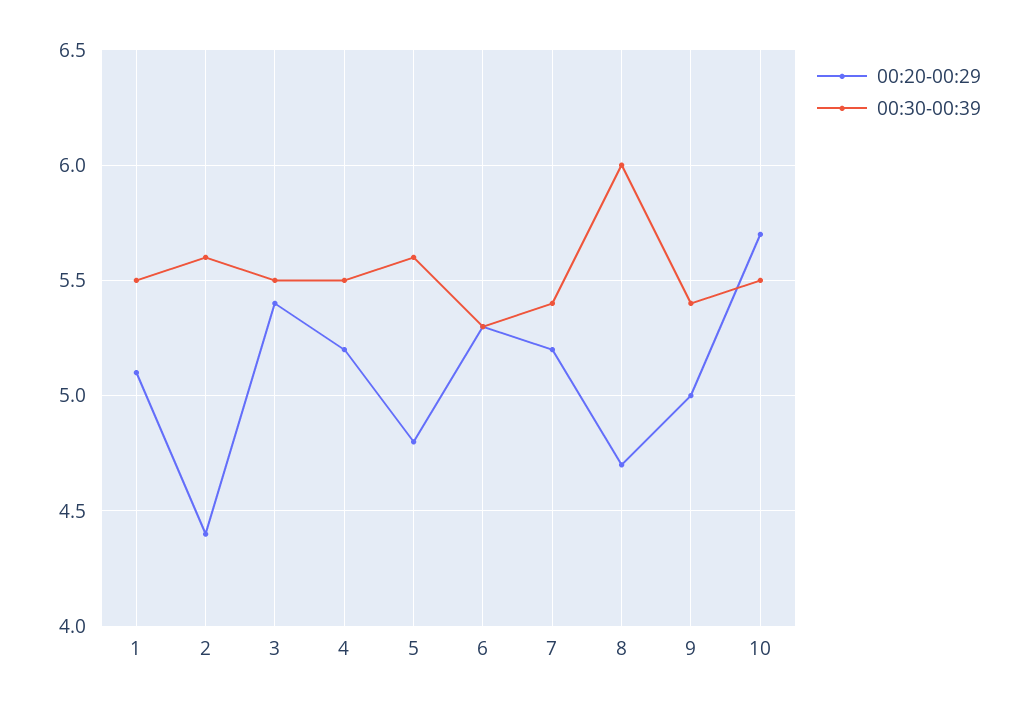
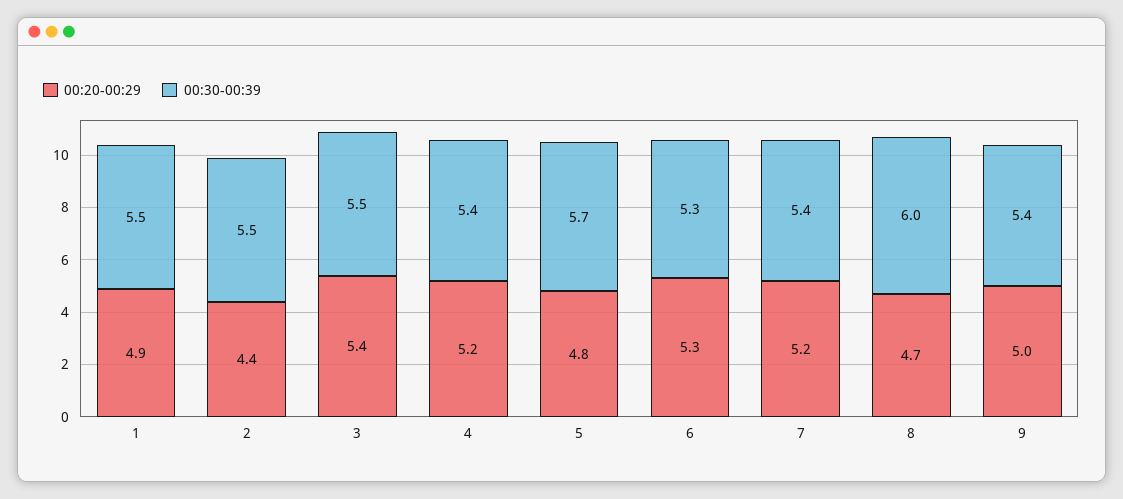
  {
    "00:20-00:29": {
-     "1": 5.1,
+     "1": 4.9,
      "2": 4.4,
      "3": 5.4,
      "4": 5.2,
      "5": 4.8,
      "6": 5.3,
      "7": 5.2,
      "8": 4.7,
-     "9": 5,
+     "9": 5
-     "10": 5.7
    },
    "00:30-00:39": {
      "1": 5.5,
-     "2": 5.6,
+     "2": 5.5,
      "3": 5.5,
-     "4": 5.5,
+     "4": 5.4,
-     "5": 5.6,
+     "5": 5.7,
      "6": 5.3,
      "7": 5.4,
      "8": 6,
-     "9": 5.4,
+     "9": 5.4
-     "10": 5.5
    }
  }

